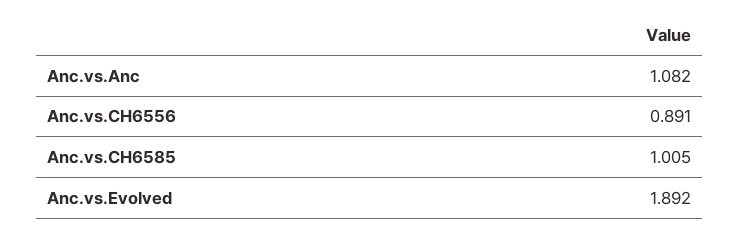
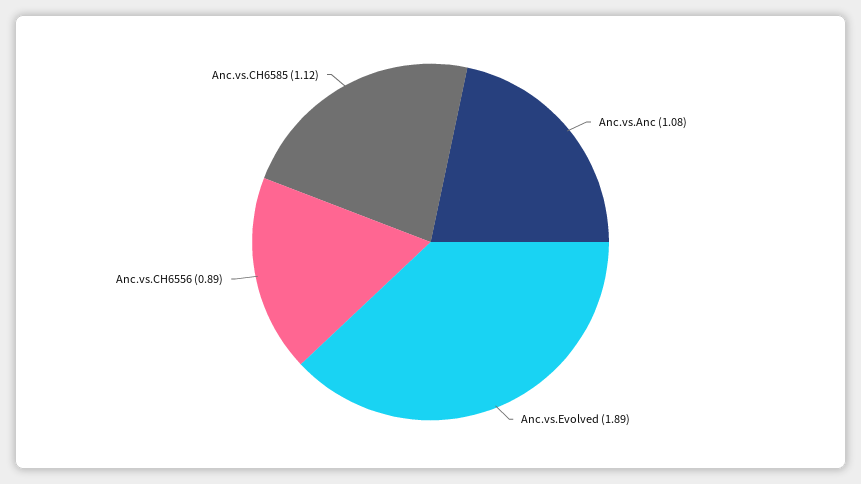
  {
    "Anc.vs.Anc": 1.082,
    "Anc.vs.CH6556": 0.891,
-   "Anc.vs.CH6585": 1.005,
+   "Anc.vs.CH6585": 1.12,
    "Anc.vs.Evolved": 1.892
  }

